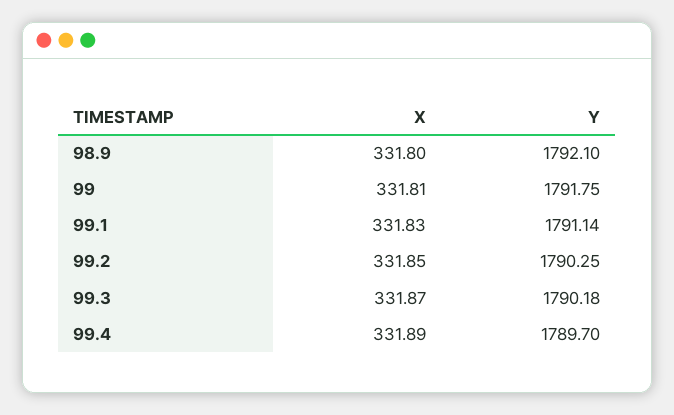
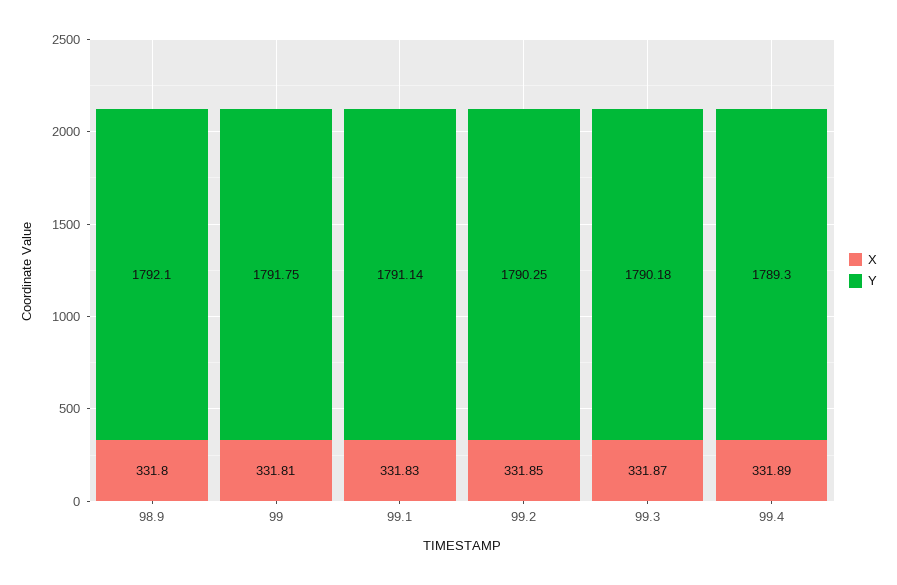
  {
    "X": {
      "98.9": 331.8,
      "99": 331.81,
      "99.1": 331.83,
      "99.2": 331.85,
      "99.3": 331.87,
      "99.4": 331.89
    },
    "Y": {
      "98.9": 1792.1,
      "99": 1791.75,
      "99.1": 1791.14,
      "99.2": 1790.25,
      "99.3": 1790.18,
-     "99.4": 1789.7
+     "99.4": 1789.3
    }
  }

